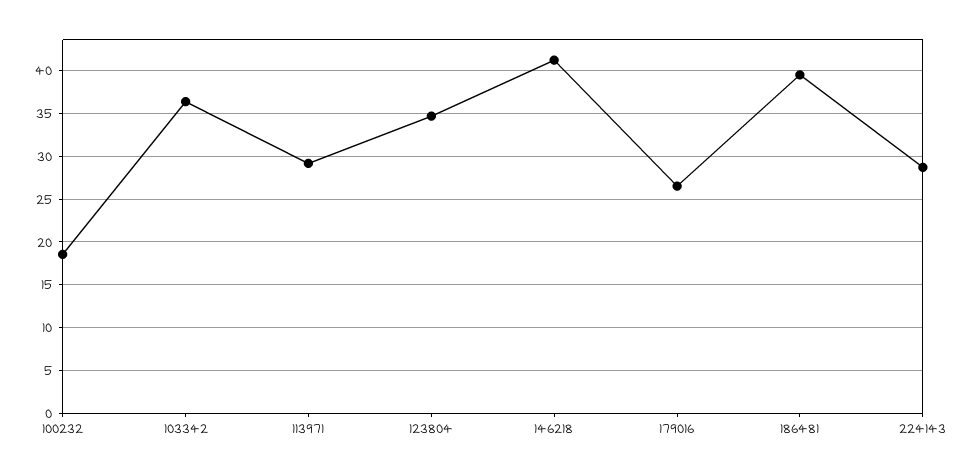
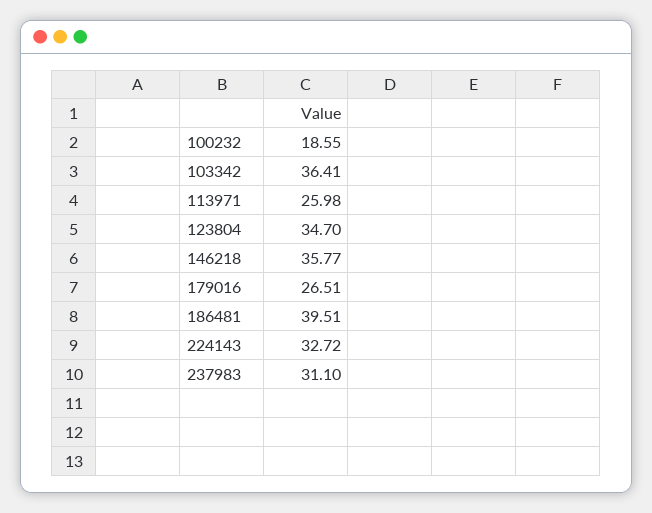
  {
    "100232": 18.55,
    "103342": 36.41,
-   "113971": 29,
+   "113971": 25.98,
    "123804": 34.7,
-   "146218": 41,
+   "146218": 35.77,
    "179016": 26.51,
    "186481": 39.51,
-   "224143": 29
+   "224143": 32.72,
+   "237983": 31.1
  }

